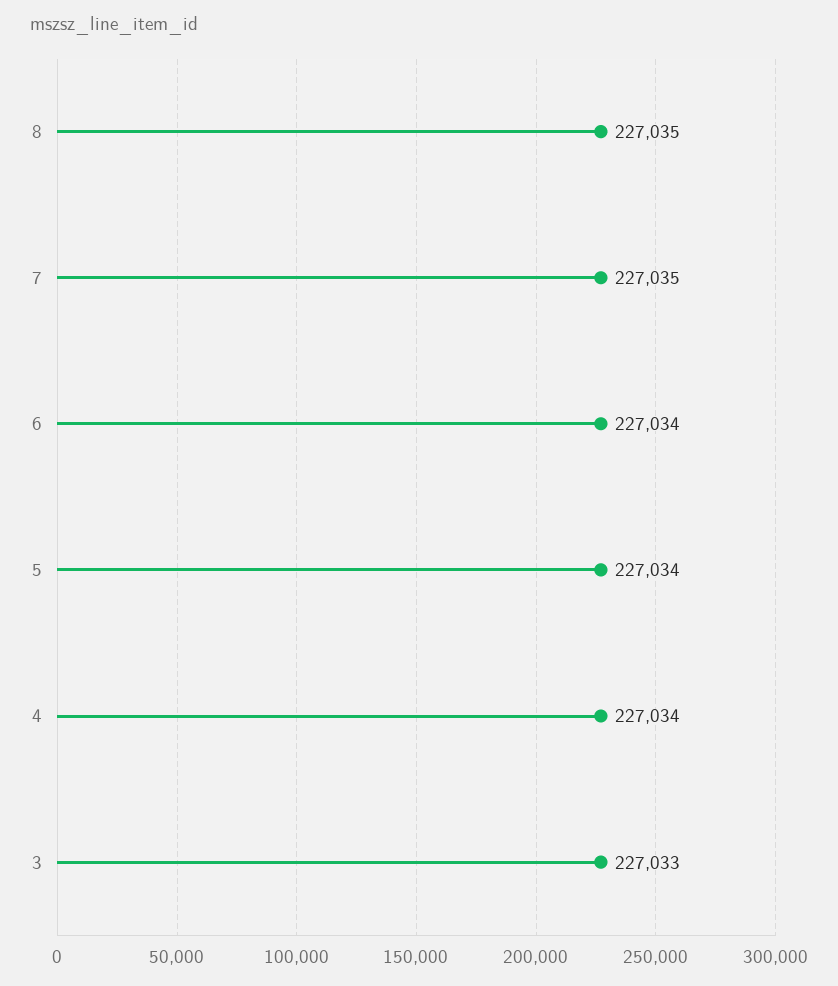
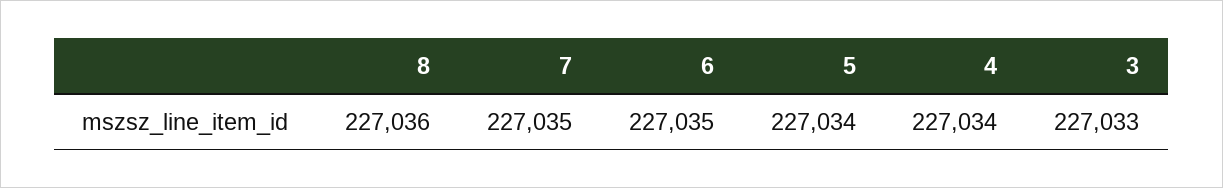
  {
-   "8": 227035,
+   "8": 227036,
    "7": 227035,
-   "6": 227034,
+   "6": 227035,
    "5": 227034,
    "4": 227034,
    "3": 227033
  }

